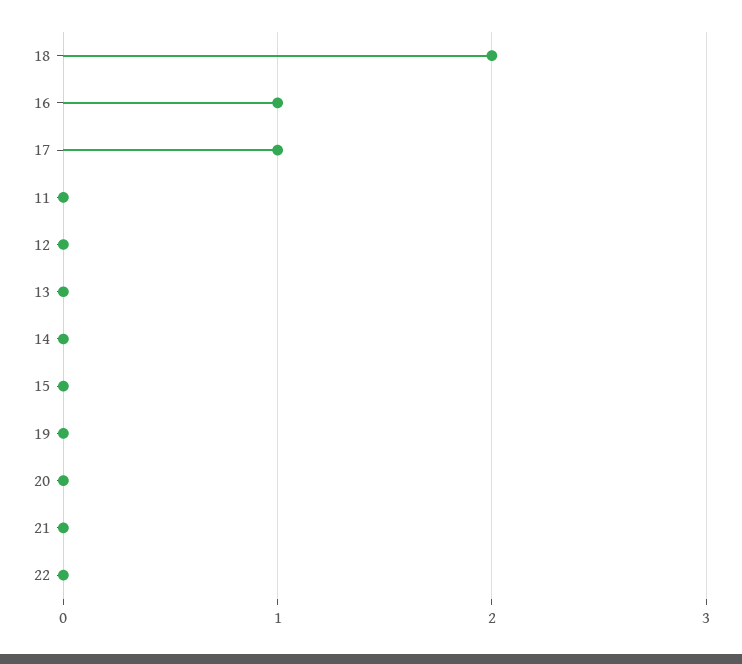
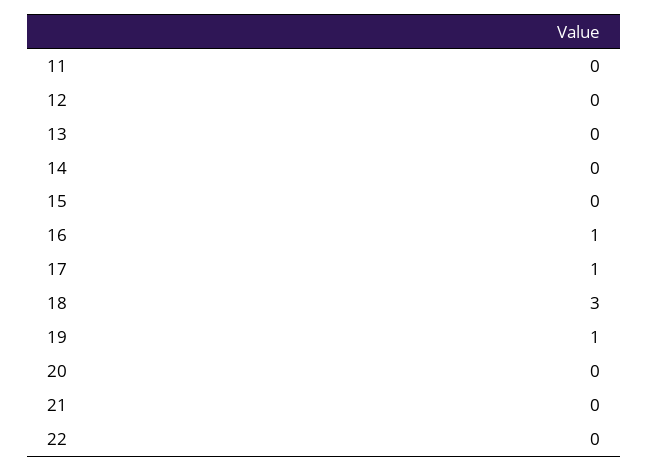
  {
-   "18": 2,
+   "18": 3,
    "16": 1,
    "17": 1,
    "11": 0,
    "12": 0,
    "13": 0,
    "14": 0,
    "15": 0,
-   "19": 0,
+   "19": 1,
    "20": 0,
    "21": 0,
    "22": 0
  }

